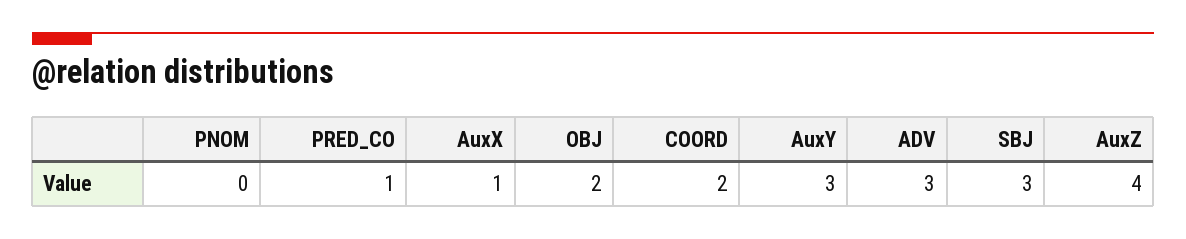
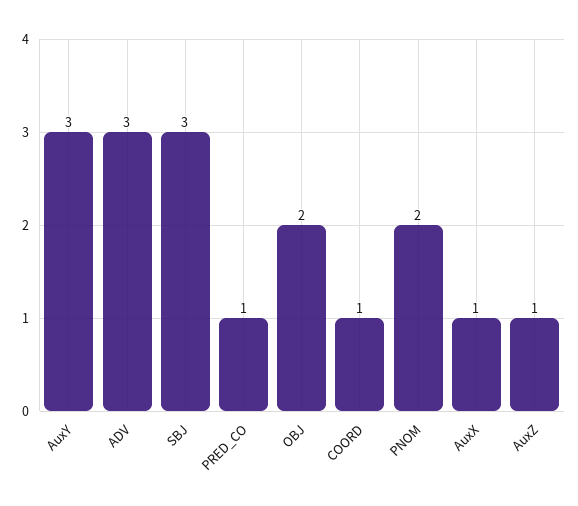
  {
-   "PNOM": 0,
+   "PNOM": 2,
    "PRED_CO": 1,
    "AuxX": 1,
    "OBJ": 2,
-   "COORD": 2,
+   "COORD": 1,
    "AuxY": 3,
    "ADV": 3,
    "SBJ": 3,
-   "AuxZ": 4
+   "AuxZ": 1
  }

